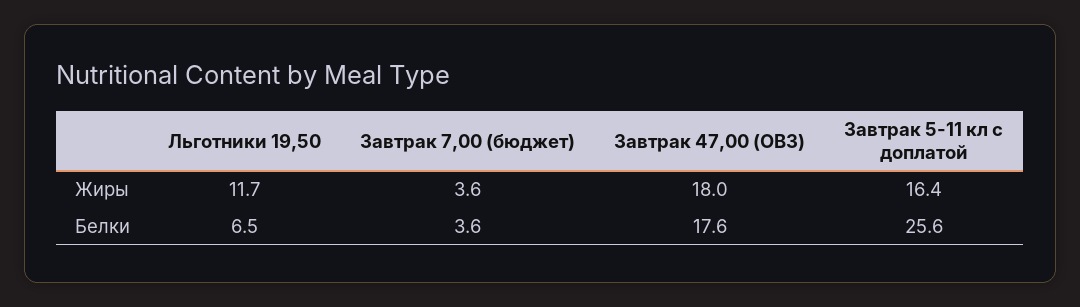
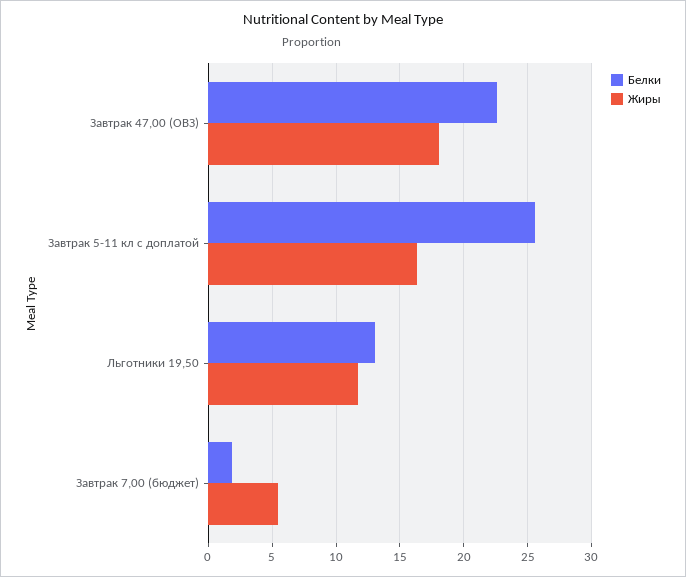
  {
    "Жиры": {
      "Льготники 19,50": 11.7,
-     "Завтрак 7,00 (бюджет)": 3.6,
+     "Завтрак 7,00 (бюджет)": 5.5,
      "Завтрак 47,00 (ОВЗ)": 18,
      "Завтрак 5-11 кл с доплатой": 16.4
    },
    "Белки": {
-     "Льготники 19,50": 6.5,
+     "Льготники 19,50": 13,
-     "Завтрак 7,00 (бюджет)": 3.6,
+     "Завтрак 7,00 (бюджет)": 2,
-     "Завтрак 47,00 (ОВЗ)": 17.6,
+     "Завтрак 47,00 (ОВЗ)": 22.5,
      "Завтрак 5-11 кл с доплатой": 25.6
    }
  }

